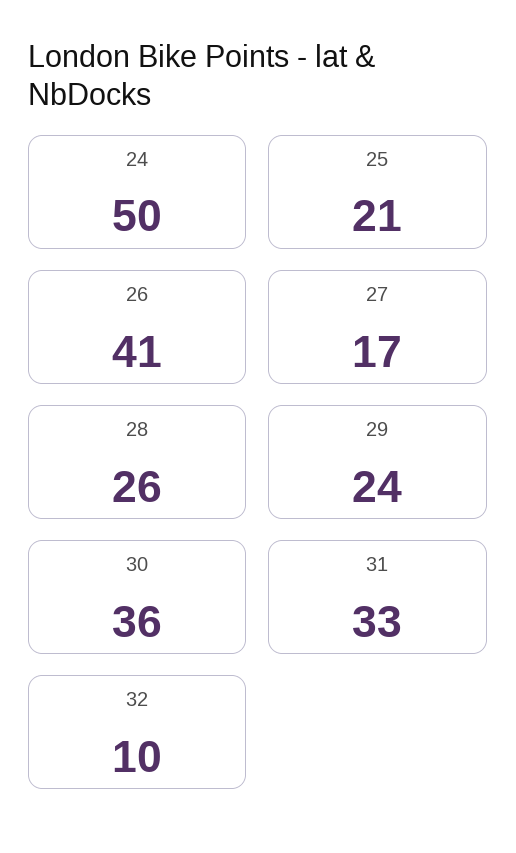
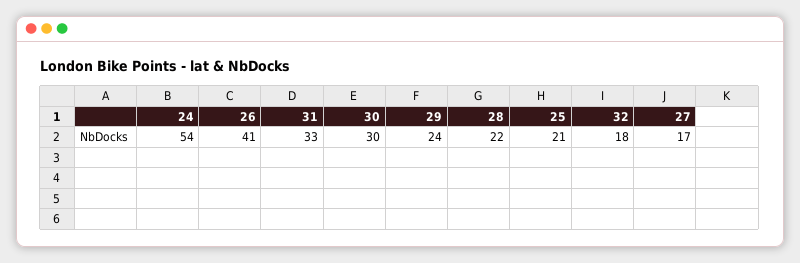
  {
-   "24": 50,
+   "24": 54,
    "25": 21,
    "26": 41,
    "27": 17,
-   "28": 26,
+   "28": 22,
    "29": 24,
-   "30": 36,
+   "30": 30,
    "31": 33,
-   "32": 10
+   "32": 18
  }

